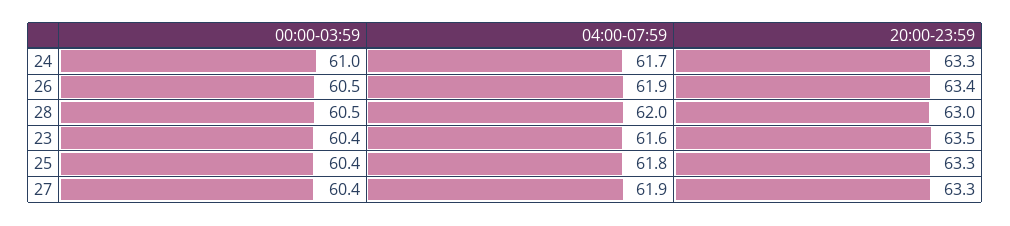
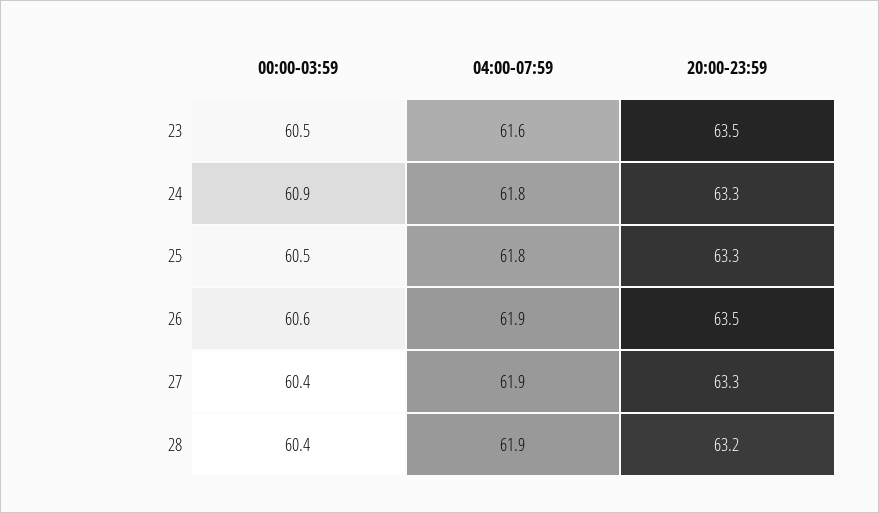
  {
    "00:00-03:59": {
-     "24": 61,
+     "24": 60.9,
-     "26": 60.5,
+     "26": 60.6,
-     "28": 60.5,
+     "28": 60.4,
-     "23": 60.4,
+     "23": 60.5,
-     "25": 60.4,
+     "25": 60.5,
      "27": 60.4
    },
    "04:00-07:59": {
-     "24": 61.7,
+     "24": 61.8,
      "26": 61.9,
-     "28": 62,
+     "28": 61.9,
      "23": 61.6,
      "25": 61.8,
      "27": 61.9
    },
    "20:00-23:59": {
      "24": 63.3,
-     "26": 63.4,
+     "26": 63.5,
-     "28": 63,
+     "28": 63.2,
      "23": 63.5,
      "25": 63.3,
      "27": 63.3
    }
  }

